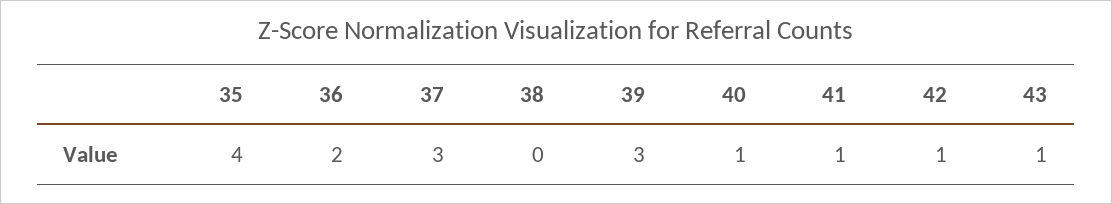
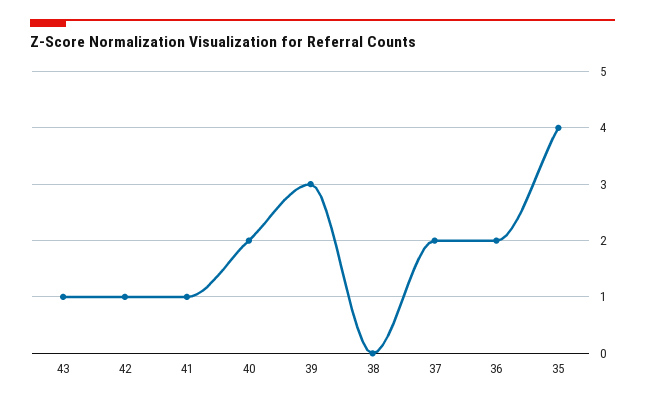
  {
    "35": 4,
    "36": 2,
-   "37": 3,
+   "37": 2,
    "38": 0,
    "39": 3,
-   "40": 1,
+   "40": 2,
    "41": 1,
    "42": 1,
    "43": 1
  }

